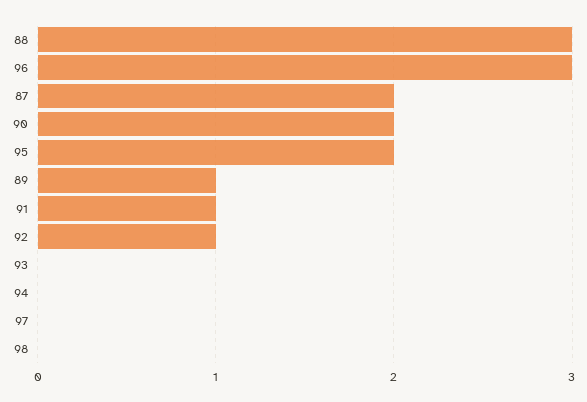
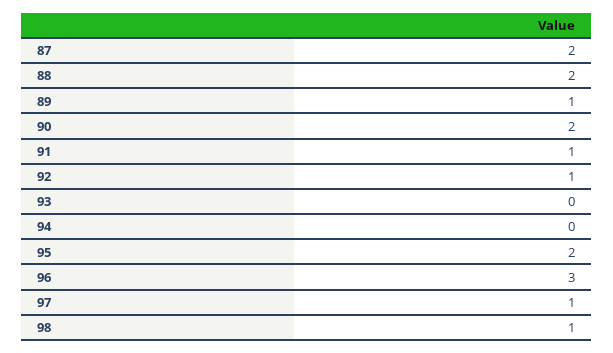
  {
-   "88": 3,
+   "88": 2,
    "96": 3,
    "87": 2,
    "90": 2,
    "95": 2,
    "89": 1,
    "91": 1,
    "92": 1,
    "93": 0,
    "94": 0,
-   "97": 0,
+   "97": 1,
-   "98": 0
+   "98": 1
  }

